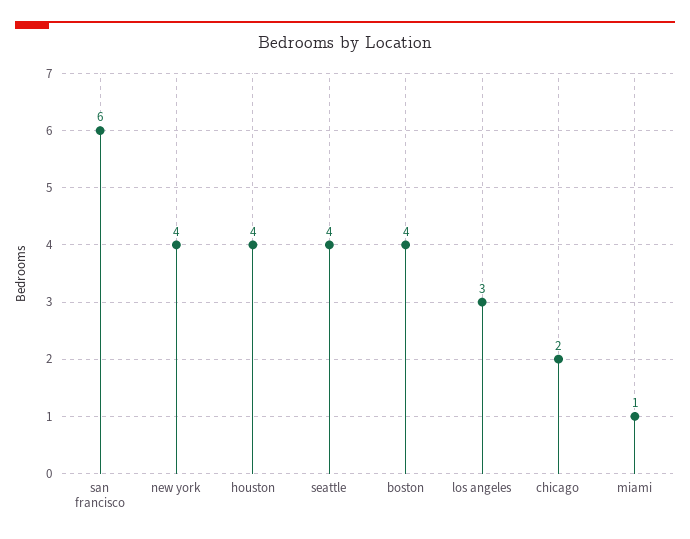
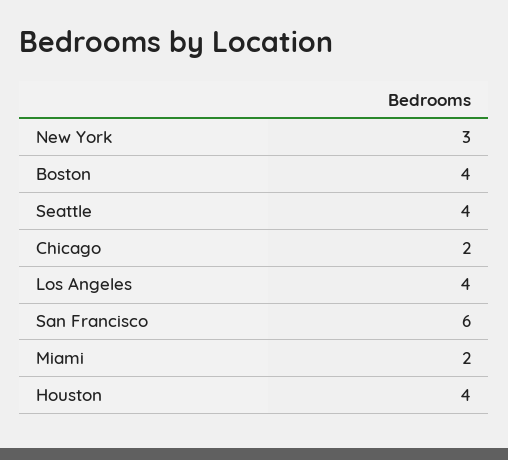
  {
    "san francisco": 6,
-   "new york": 4,
+   "new york": 3,
    "houston": 4,
    "seattle": 4,
    "boston": 4,
-   "los angeles": 3,
+   "los angeles": 4,
    "chicago": 2,
-   "miami": 1
+   "miami": 2
  }

